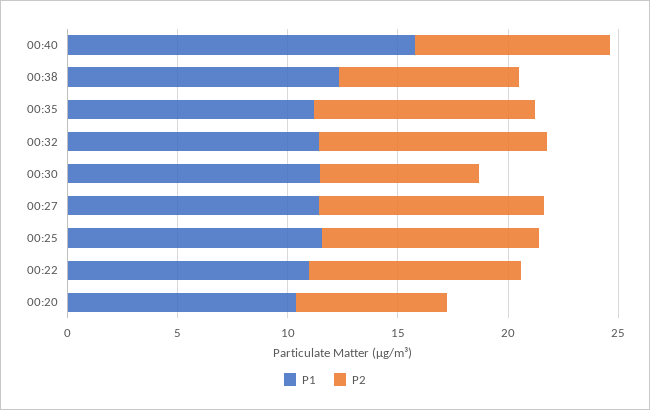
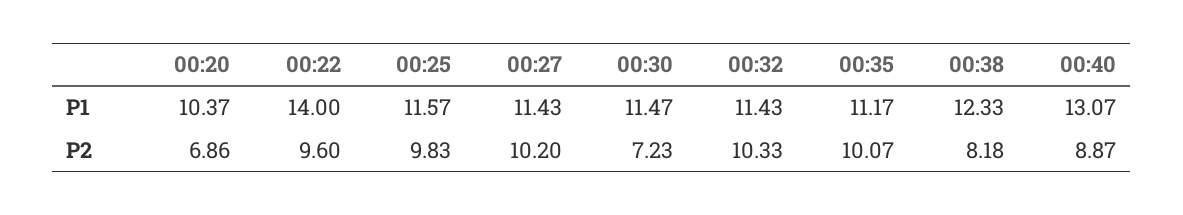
  {
    "P1": {
-     "00:40": 16,
+     "00:40": 13.07,
      "00:38": 12.33,
      "00:35": 11.17,
      "00:32": 11.43,
      "00:30": 11.47,
      "00:27": 11.43,
      "00:25": 11.57,
-     "00:22": 11,
+     "00:22": 14,
      "00:20": 10.37
    },
    "P2": {
      "00:40": 8.87,
      "00:38": 8.18,
      "00:35": 10.07,
      "00:32": 10.33,
      "00:30": 7.23,
      "00:27": 10.2,
      "00:25": 9.83,
      "00:22": 9.6,
      "00:20": 6.86
    }
  }

